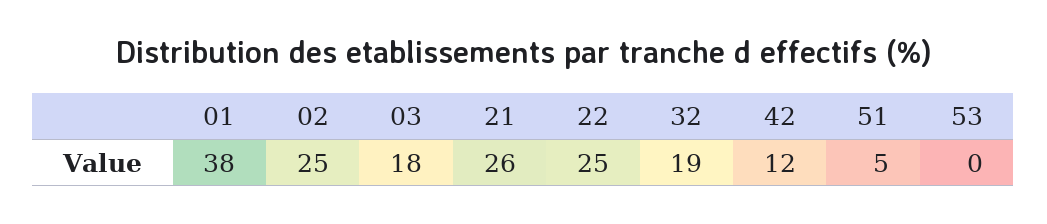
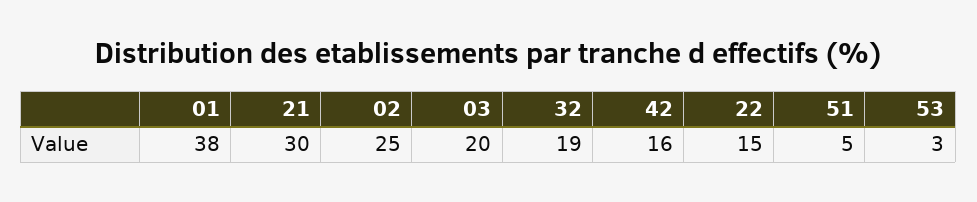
  {
    "01": 38,
    "02": 25,
-   "03": 18,
+   "03": 20,
-   "21": 26,
+   "21": 30,
-   "22": 25,
+   "22": 15,
    "32": 19,
-   "42": 12,
+   "42": 16,
    "51": 5,
-   "53": 0
+   "53": 3
  }

